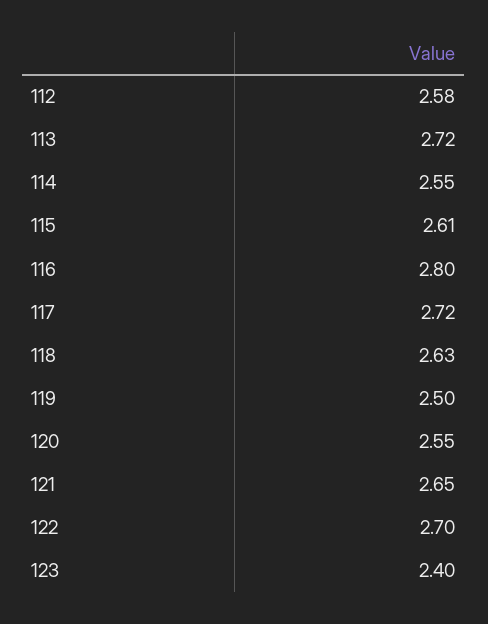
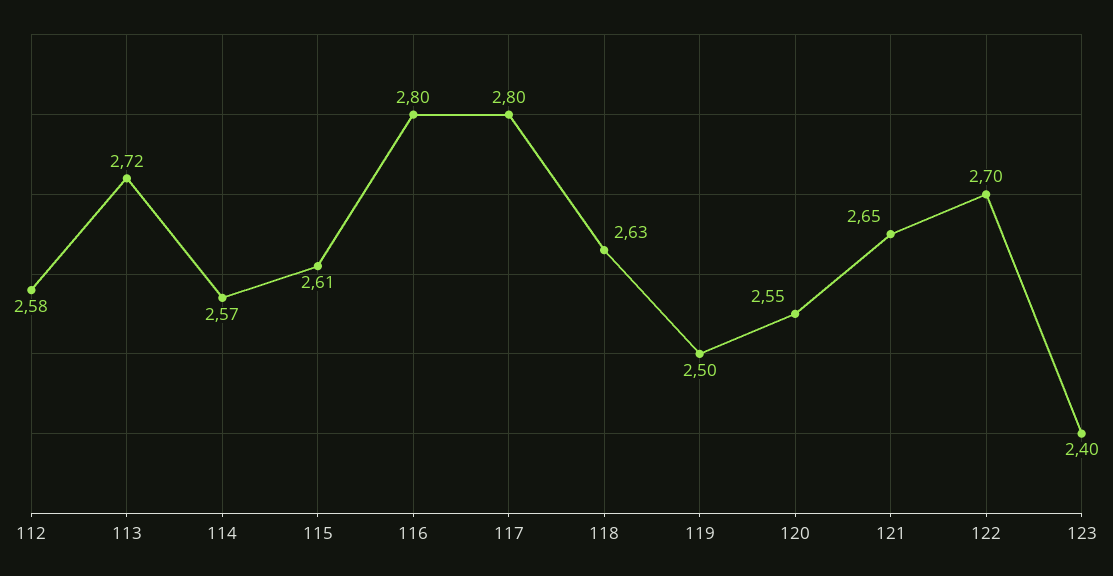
  {
    "112": 2.58,
    "113": 2.72,
-   "114": 2.55,
+   "114": 2.57,
    "115": 2.61,
    "116": 2.8,
-   "117": 2.72,
+   "117": 2.8,
    "118": 2.63,
    "119": 2.5,
    "120": 2.55,
    "121": 2.65,
    "122": 2.7,
    "123": 2.4
  }

